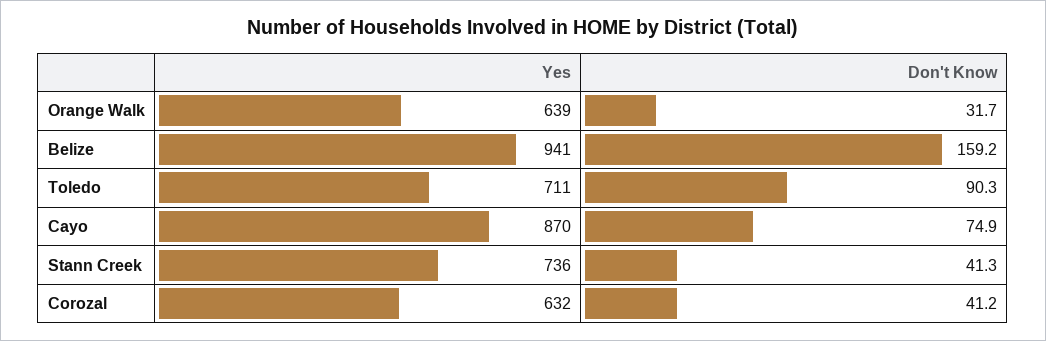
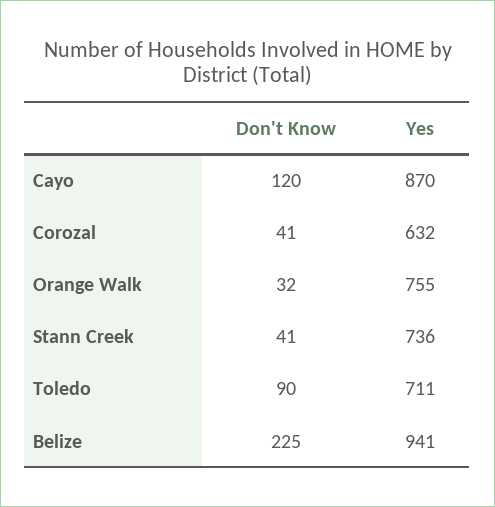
  {
    "Yes": {
-     "Orange Walk": 639,
+     "Orange Walk": 755,
      "Belize": 941,
      "Toledo": 711,
      "Cayo": 870,
      "Stann Creek": 736,
      "Corozal": 632
    },
    "Don't Know": {
      "Orange Walk": 31.7,
-     "Belize": 159.2,
+     "Belize": 225,
      "Toledo": 90.3,
-     "Cayo": 74.9,
+     "Cayo": 120,
      "Stann Creek": 41.3,
      "Corozal": 41.2
    }
  }

